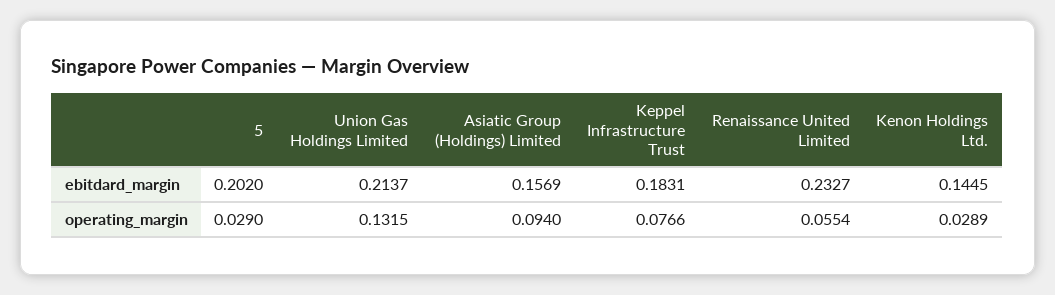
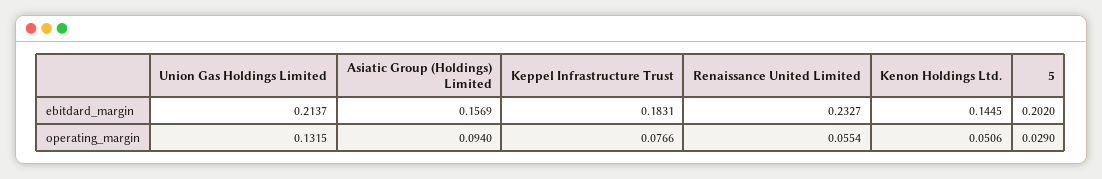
  {
    "5": {
      "ebitdard_margin": 0.202,
      "operating_margin": 0.029
    },
    "Union Gas Holdings Limited": {
      "ebitdard_margin": 0.2137,
      "operating_margin": 0.1315
    },
    "Asiatic Group (Holdings) Limited": {
      "ebitdard_margin": 0.1569,
      "operating_margin": 0.094
    },
    "Keppel Infrastructure Trust": {
      "ebitdard_margin": 0.1831,
      "operating_margin": 0.0766
    },
    "Renaissance United Limited": {
      "ebitdard_margin": 0.2327,
      "operating_margin": 0.0554
    },
    "Kenon Holdings Ltd.": {
      "ebitdard_margin": 0.1445,
-     "operating_margin": 0.0289
+     "operating_margin": 0.0506
    }
  }

